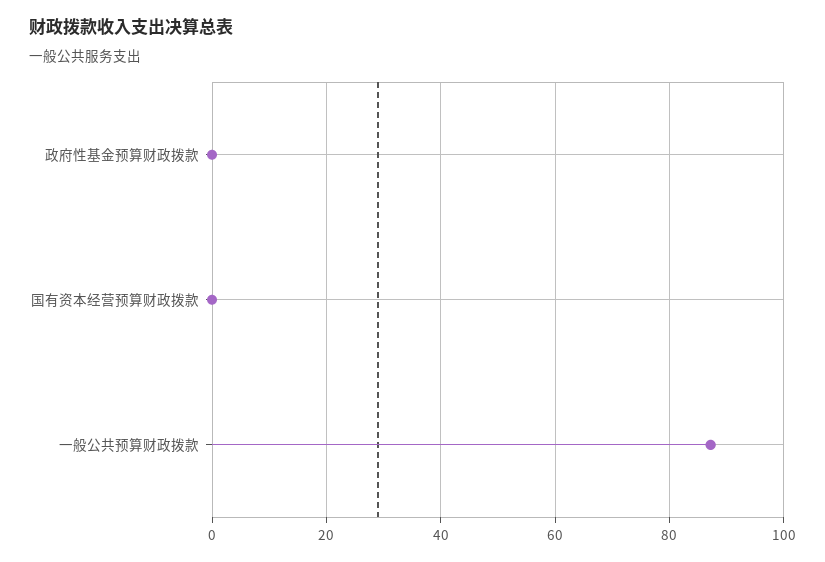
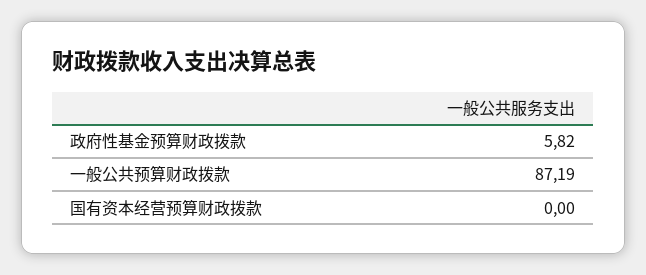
  {
-   "政府性基金预算财政拨款": 0,
+   "政府性基金预算财政拨款": 5.82,
    "国有资本经营预算财政拨款": 0,
    "一般公共预算财政拨款": 87.19
  }

